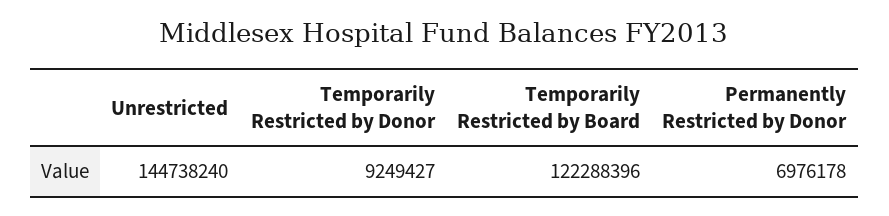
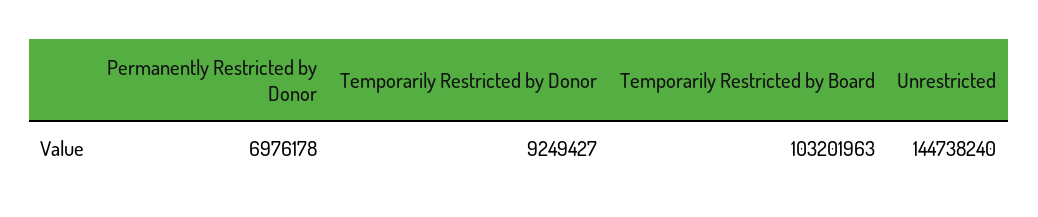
  {
    "Unrestricted": 144738240,
    "Temporarily Restricted by Donor": 9249427,
-   "Temporarily Restricted by Board": 122288396,
+   "Temporarily Restricted by Board": 103201963,
    "Permanently Restricted by Donor": 6976178
  }

